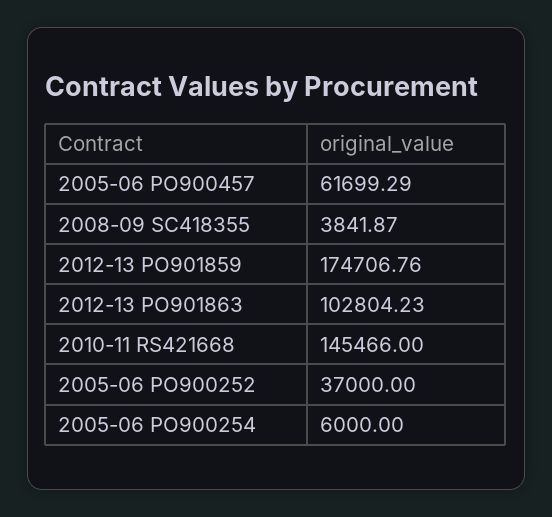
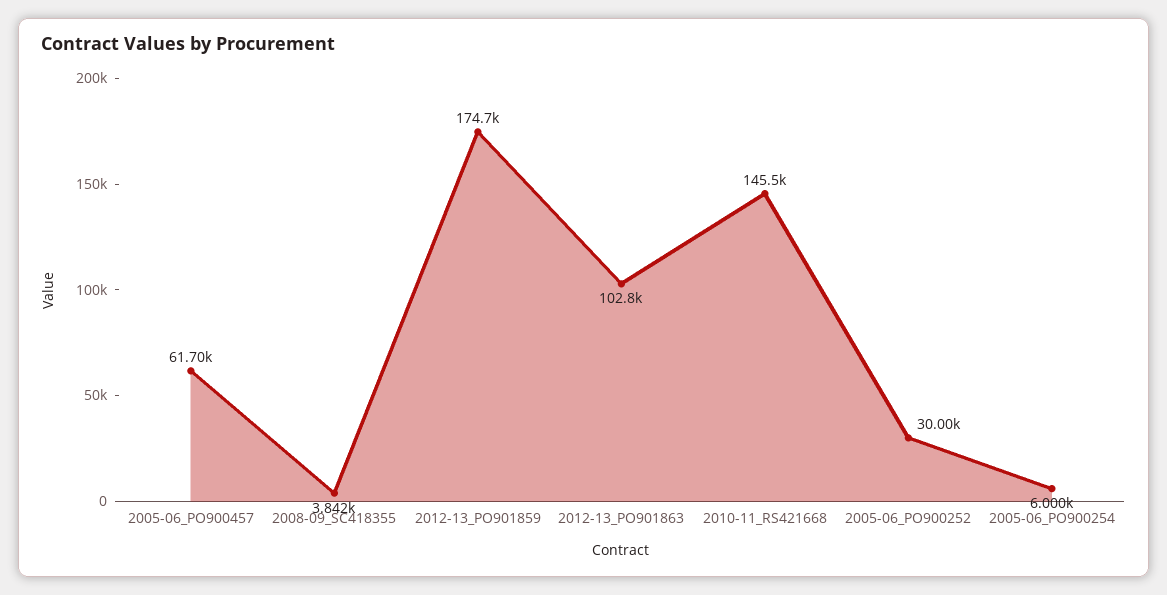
  {
    "2005-06 PO900457": 61699.29,
    "2008-09 SC418355": 3841.87,
    "2012-13 PO901859": 174706.76,
    "2012-13 PO901863": 102804.23,
    "2010-11 RS421668": 145466,
-   "2005-06 PO900252": 37000,
+   "2005-06 PO900252": 30000,
    "2005-06 PO900254": 6000
  }

